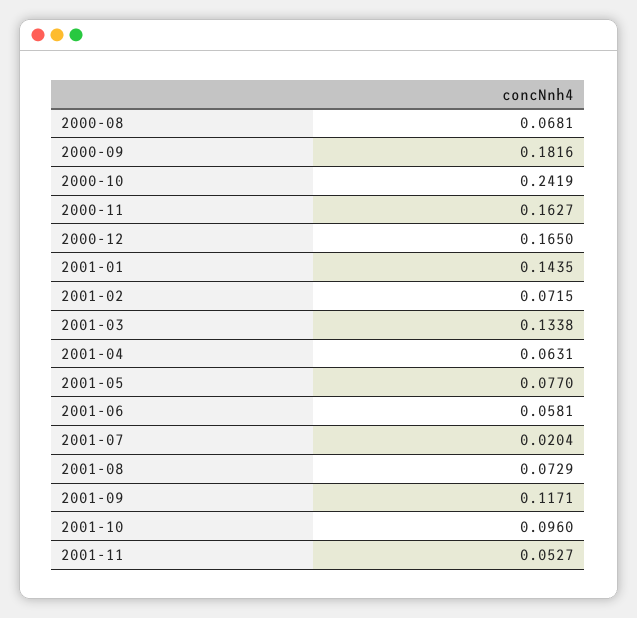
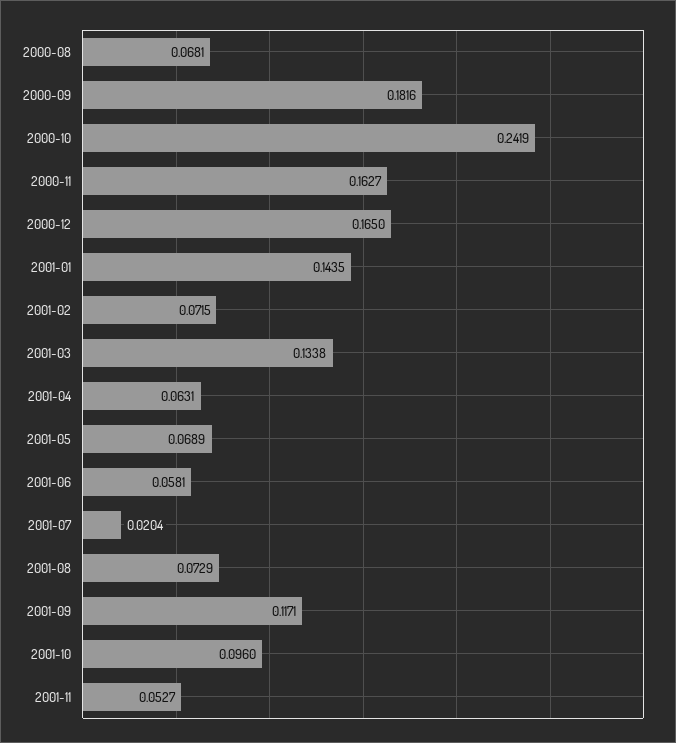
  {
    "2000-08": 0.0681,
    "2000-09": 0.1816,
    "2000-10": 0.2419,
    "2000-11": 0.1627,
    "2000-12": 0.165,
    "2001-01": 0.1435,
    "2001-02": 0.0715,
    "2001-03": 0.1338,
    "2001-04": 0.0631,
-   "2001-05": 0.077,
+   "2001-05": 0.0689,
    "2001-06": 0.0581,
    "2001-07": 0.0204,
    "2001-08": 0.0729,
    "2001-09": 0.1171,
    "2001-10": 0.096,
    "2001-11": 0.0527
  }

